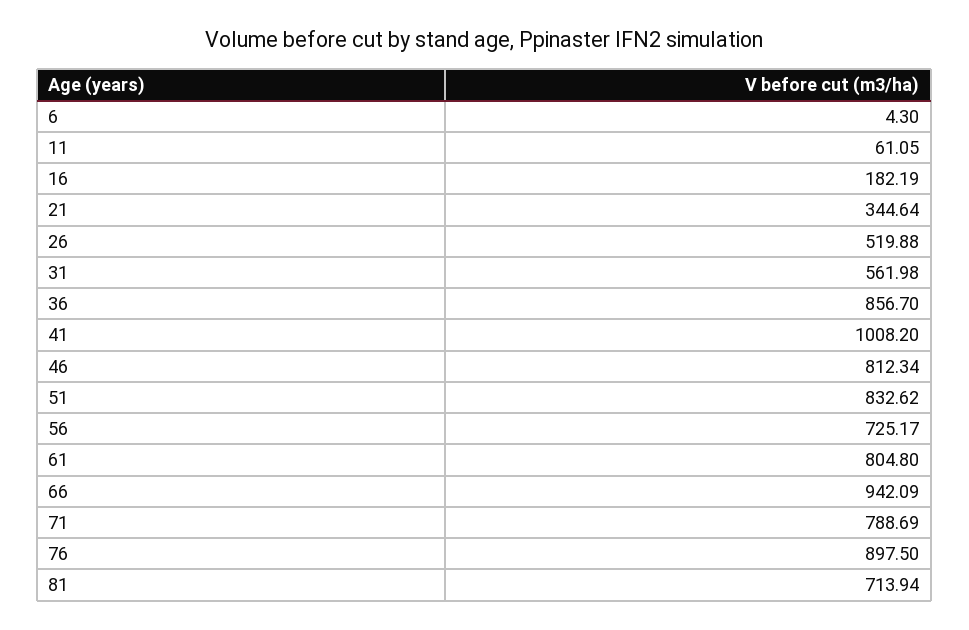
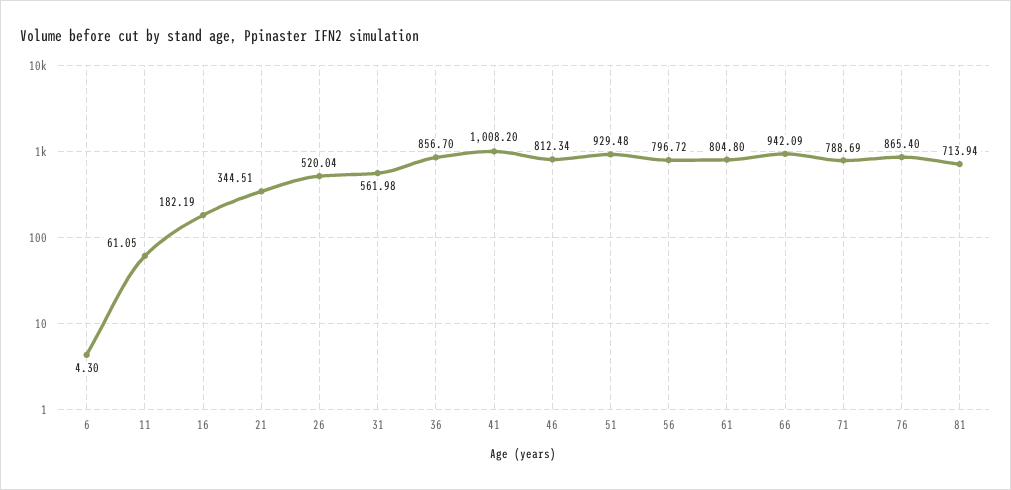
  {
    "6": 4.3,
    "11": 61.05,
    "16": 182.19,
-   "21": 344.64,
+   "21": 344.51,
-   "26": 519.88,
+   "26": 520.04,
    "31": 561.98,
    "36": 856.7,
    "41": 1008.2,
    "46": 812.34,
-   "51": 832.62,
+   "51": 929.48,
-   "56": 725.17,
+   "56": 796.72,
    "61": 804.8,
    "66": 942.09,
    "71": 788.69,
-   "76": 897.5,
+   "76": 865.4,
    "81": 713.94
  }

